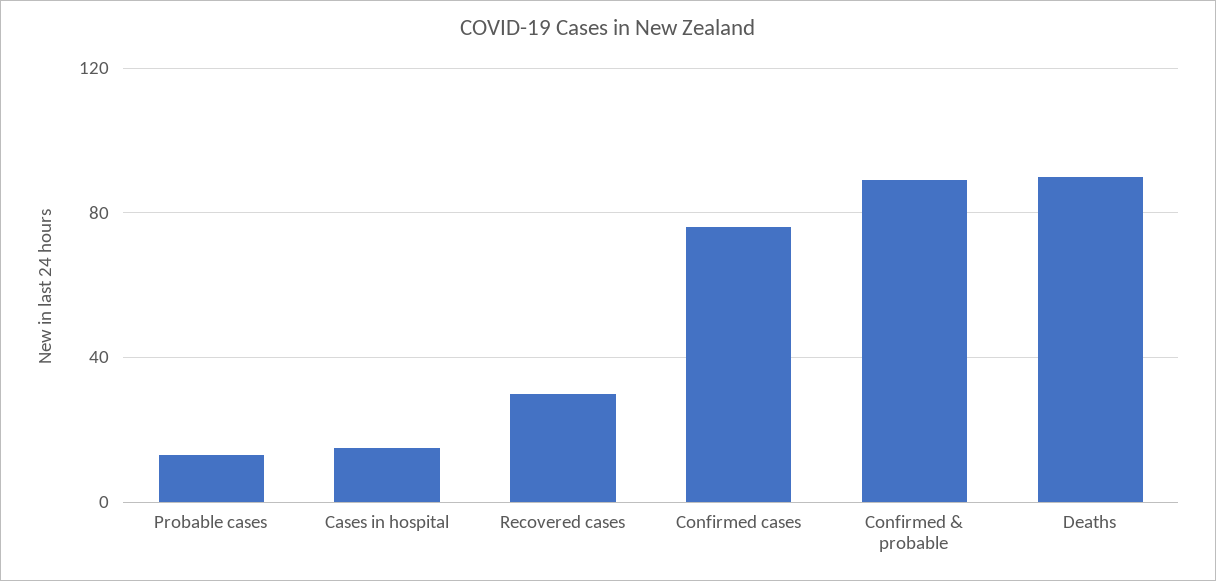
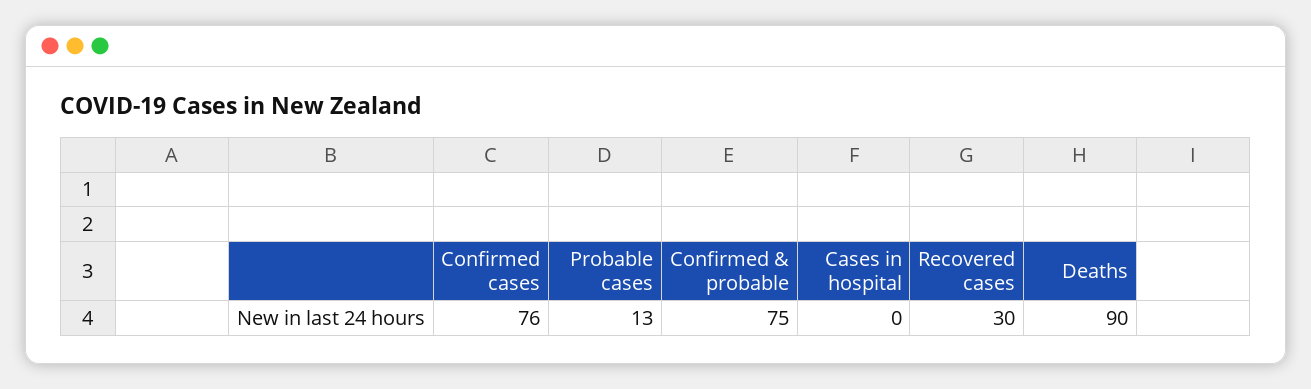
  {
    "Probable cases": 13,
-   "Cases in hospital": 15,
+   "Cases in hospital": 0,
    "Recovered cases": 30,
    "Confirmed cases": 76,
-   "Confirmed & probable": 90,
+   "Confirmed & probable": 75,
    "Deaths": 90
  }

